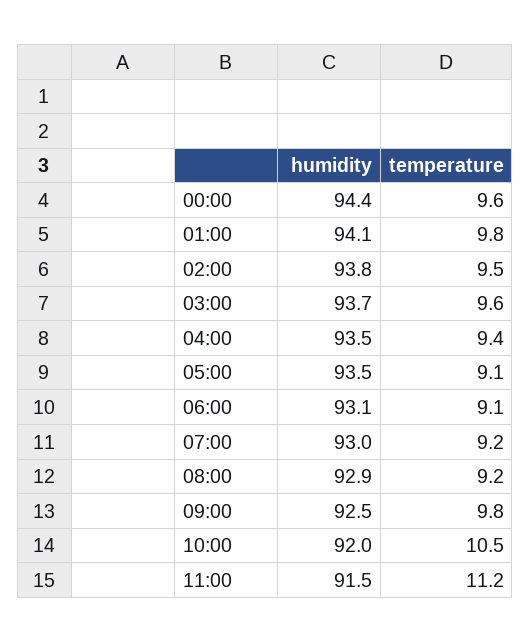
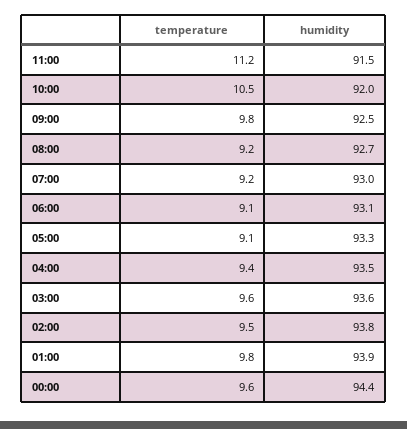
  {
    "humidity": {
      "00:00": 94.4,
-     "01:00": 94.1,
+     "01:00": 93.9,
      "02:00": 93.8,
-     "03:00": 93.7,
+     "03:00": 93.6,
      "04:00": 93.5,
-     "05:00": 93.5,
+     "05:00": 93.3,
      "06:00": 93.1,
      "07:00": 93,
-     "08:00": 92.9,
+     "08:00": 92.7,
      "09:00": 92.5,
      "10:00": 92,
      "11:00": 91.5
    },
    "temperature": {
      "00:00": 9.6,
      "01:00": 9.8,
      "02:00": 9.5,
      "03:00": 9.6,
      "04:00": 9.4,
      "05:00": 9.1,
      "06:00": 9.1,
      "07:00": 9.2,
      "08:00": 9.2,
      "09:00": 9.8,
      "10:00": 10.5,
      "11:00": 11.2
    }
  }

